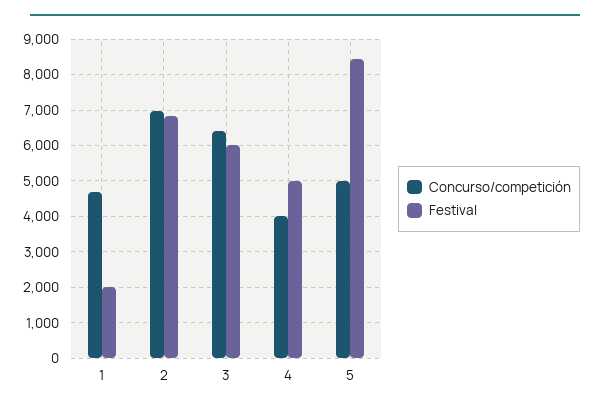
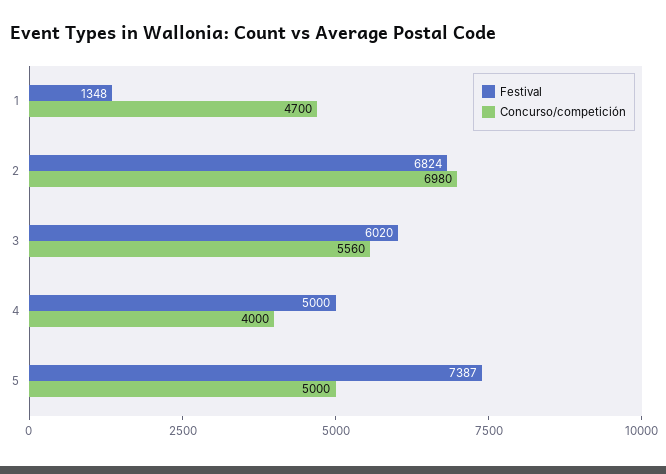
  {
    "Concurso/competición": {
      "1": 4700,
      "2": 6980,
-     "3": 6400,
+     "3": 5560,
      "4": 4000,
      "5": 5000
    },
    "Festival": {
-     "1": 2000,
+     "1": 1348,
      "2": 6824,
      "3": 6020,
      "4": 5000,
-     "5": 8400
+     "5": 7387
    }
  }

